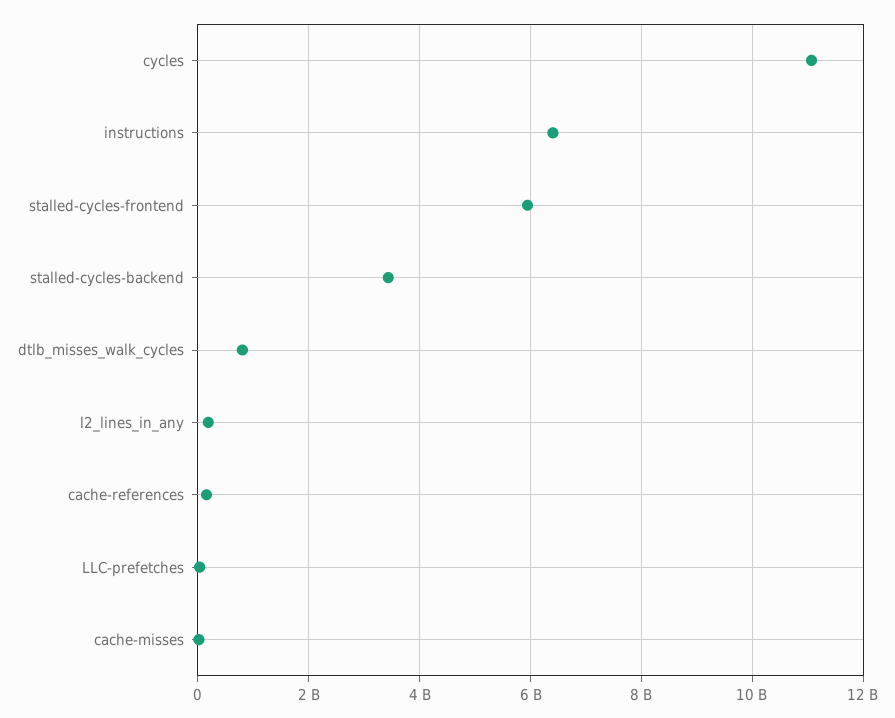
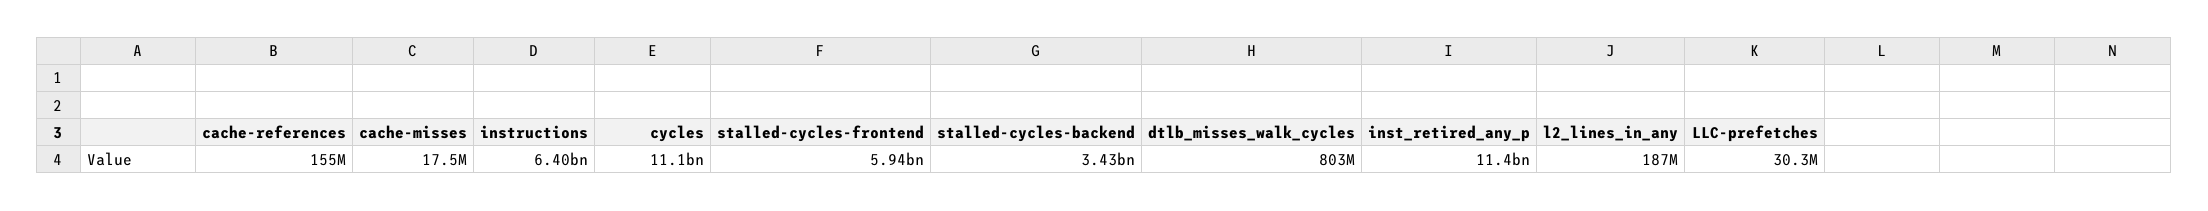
  {
    "cycles": 11100000000,
    "instructions": 6400000000,
    "stalled-cycles-frontend": 5940000000,
    "stalled-cycles-backend": 3430000000,
    "dtlb_misses_walk_cycles": 803000000,
    "l2_lines_in_any": 187000000,
    "cache-references": 155000000,
    "LLC-prefetches": 30300000,
-   "cache-misses": 17500000
+   "cache-misses": 17500000,
+   "inst_retired_any_p": 11400000000
  }

